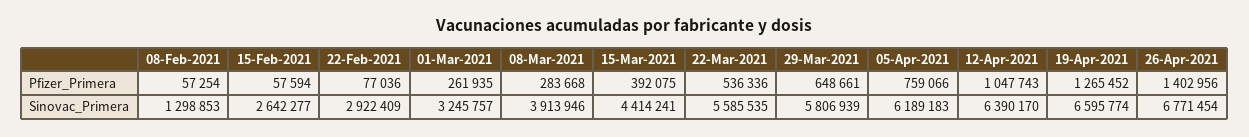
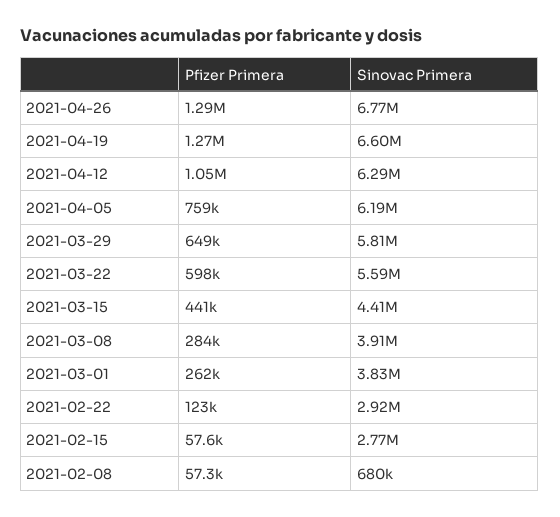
  {
    "08-Feb-2021": {
      "Pfizer_Primera": 57254,
-     "Sinovac_Primera": 1298853
+     "Sinovac_Primera": 680000
    },
    "15-Feb-2021": {
      "Pfizer_Primera": 57594,
-     "Sinovac_Primera": 2642277
+     "Sinovac_Primera": 2770000
    },
    "22-Feb-2021": {
-     "Pfizer_Primera": 77036,
+     "Pfizer_Primera": 123000,
      "Sinovac_Primera": 2922409
    },
    "01-Mar-2021": {
      "Pfizer_Primera": 261935,
-     "Sinovac_Primera": 3245757
+     "Sinovac_Primera": 3830000
    },
    "08-Mar-2021": {
      "Pfizer_Primera": 283668,
      "Sinovac_Primera": 3913946
    },
    "15-Mar-2021": {
-     "Pfizer_Primera": 392075,
+     "Pfizer_Primera": 441000,
      "Sinovac_Primera": 4414241
    },
    "22-Mar-2021": {
-     "Pfizer_Primera": 536336,
+     "Pfizer_Primera": 598000,
      "Sinovac_Primera": 5585535
    },
    "29-Mar-2021": {
      "Pfizer_Primera": 648661,
      "Sinovac_Primera": 5806939
    },
    "05-Apr-2021": {
      "Pfizer_Primera": 759066,
      "Sinovac_Primera": 6189183
    },
    "12-Apr-2021": {
      "Pfizer_Primera": 1047743,
-     "Sinovac_Primera": 6390170
+     "Sinovac_Primera": 6290000
    },
    "19-Apr-2021": {
      "Pfizer_Primera": 1265452,
      "Sinovac_Primera": 6595774
    },
    "26-Apr-2021": {
-     "Pfizer_Primera": 1402956,
+     "Pfizer_Primera": 1290000,
      "Sinovac_Primera": 6771454
    }
  }

